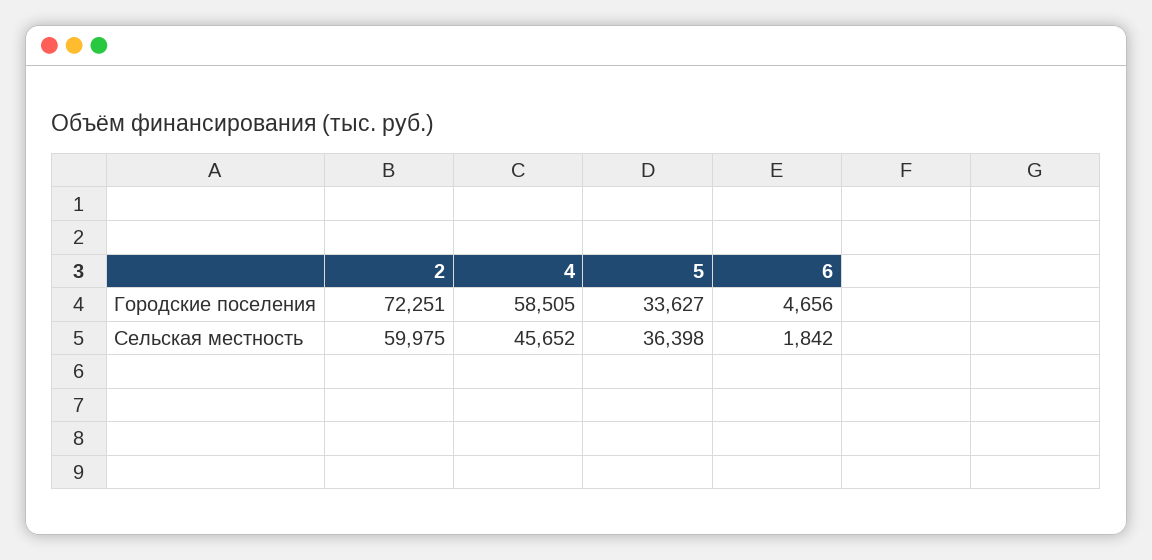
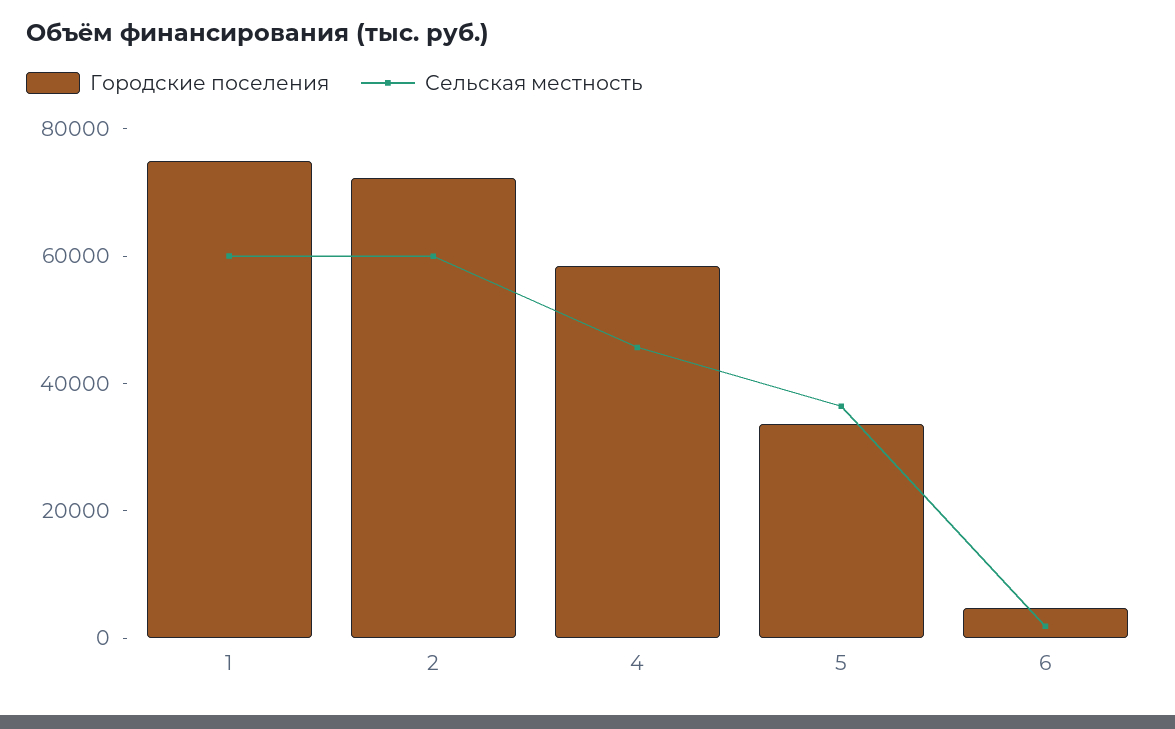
  {
    "Городские поселения": {
      "2": 72251,
      "4": 58505,
      "5": 33627,
-     "6": 4656
+     "6": 4656,
+     "1": 75000
    },
    "Сельская местность": {
      "2": 59975,
      "4": 45652,
      "5": 36398,
-     "6": 1842
+     "6": 1842,
+     "1": 60000
    }
  }

